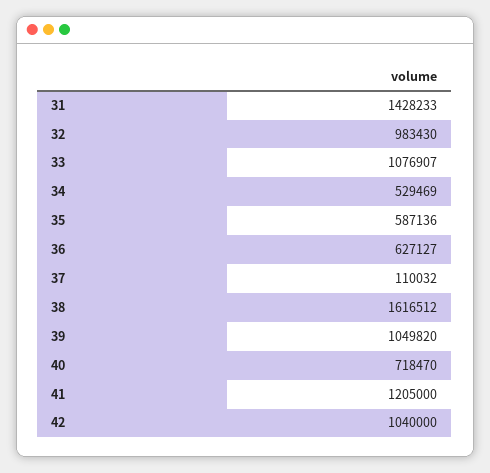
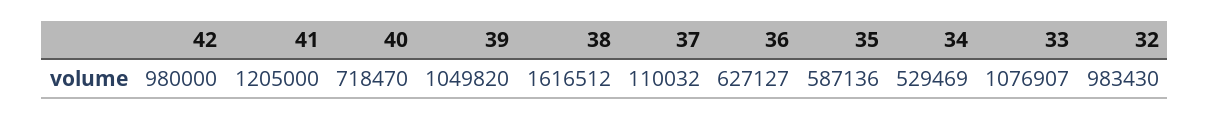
  {
-   "31": 1428233,
    "32": 983430,
    "33": 1076907,
    "34": 529469,
    "35": 587136,
    "36": 627127,
    "37": 110032,
    "38": 1616512,
    "39": 1049820,
    "40": 718470,
    "41": 1205000,
-   "42": 1040000
+   "42": 980000
  }

